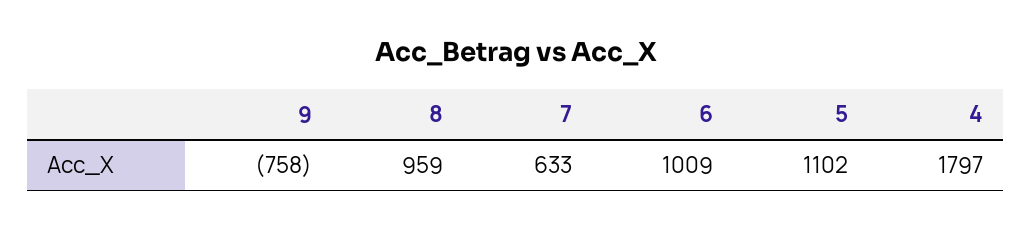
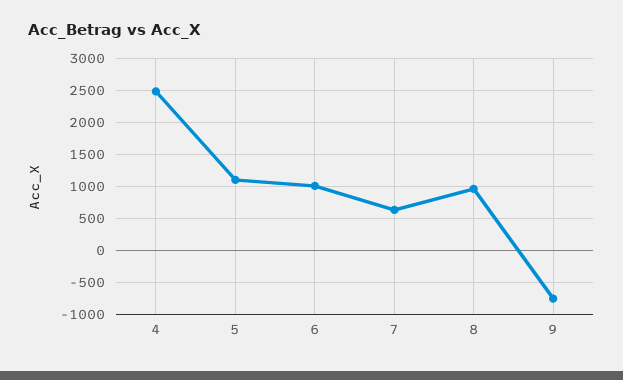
  {
    "9": -758,
    "8": 959,
    "7": 633,
    "6": 1009,
    "5": 1102,
-   "4": 1797
+   "4": 2500
  }

